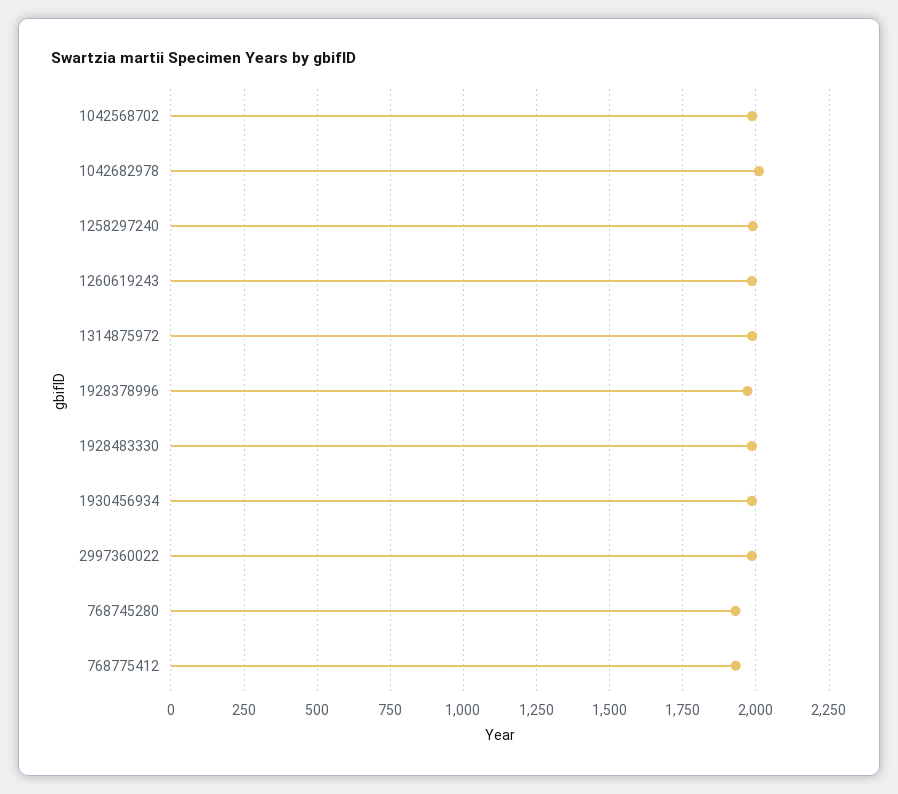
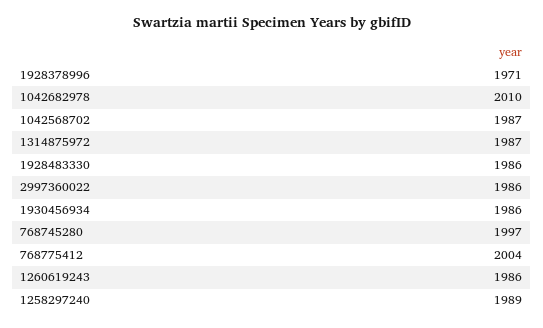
  {
    "1042568702": 1987,
    "1042682978": 2010,
    "1258297240": 1989,
    "1260619243": 1986,
    "1314875972": 1987,
    "1928378996": 1971,
    "1928483330": 1986,
    "1930456934": 1986,
    "2997360022": 1986,
-   "768745280": 1925,
+   "768745280": 1997,
-   "768775412": 1925
+   "768775412": 2004
  }

